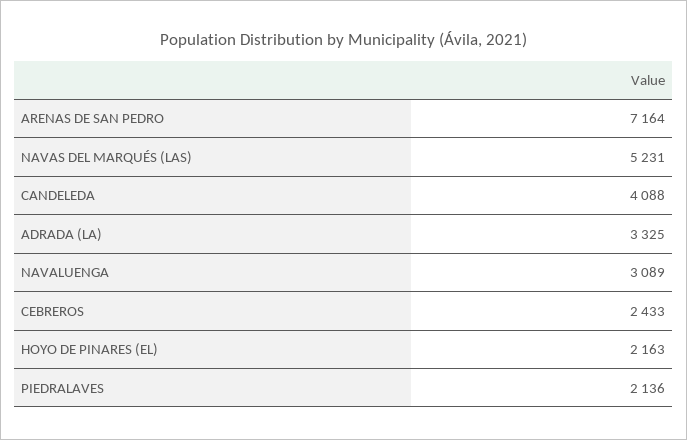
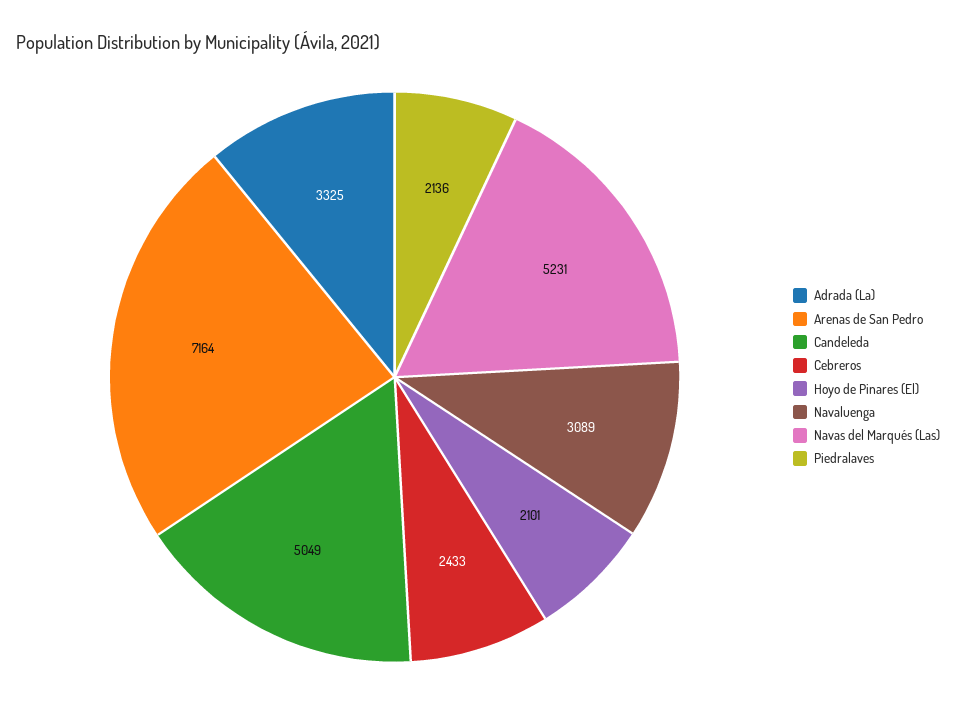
  {
    "ARENAS DE SAN PEDRO": 7164,
    "NAVAS DEL MARQUÉS (LAS)": 5231,
-   "CANDELEDA": 4088,
+   "CANDELEDA": 5049,
    "ADRADA (LA)": 3325,
    "NAVALUENGA": 3089,
    "CEBREROS": 2433,
-   "HOYO DE PINARES (EL)": 2163,
+   "HOYO DE PINARES (EL)": 2101,
    "PIEDRALAVES": 2136
  }

